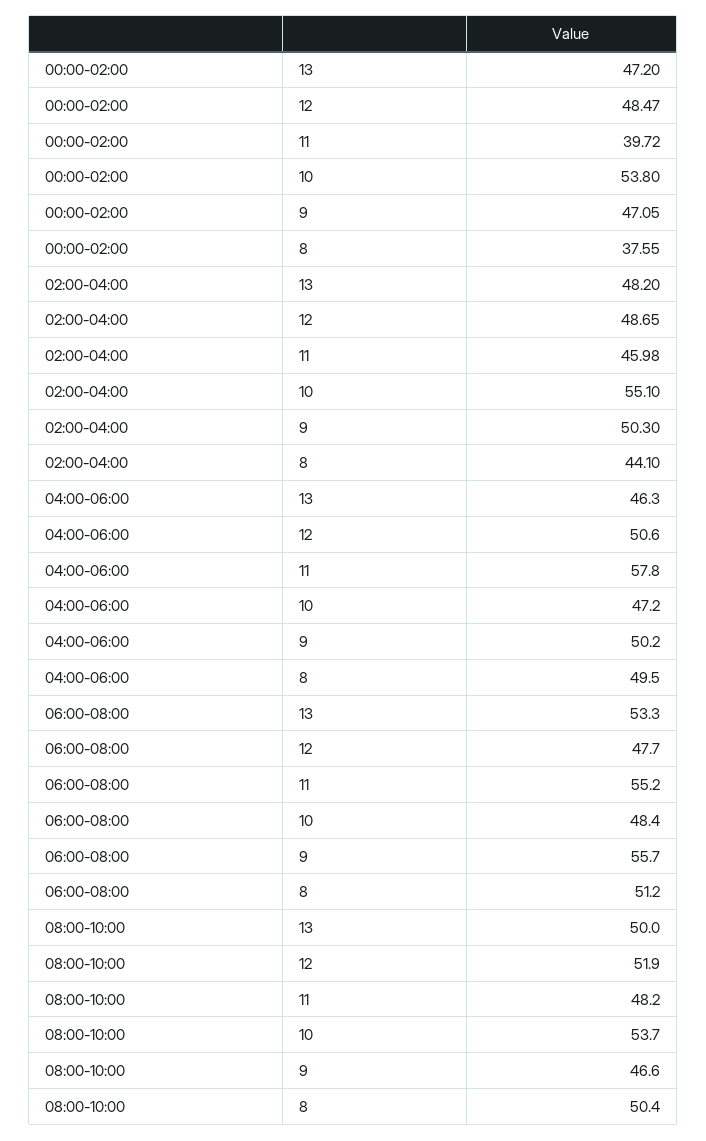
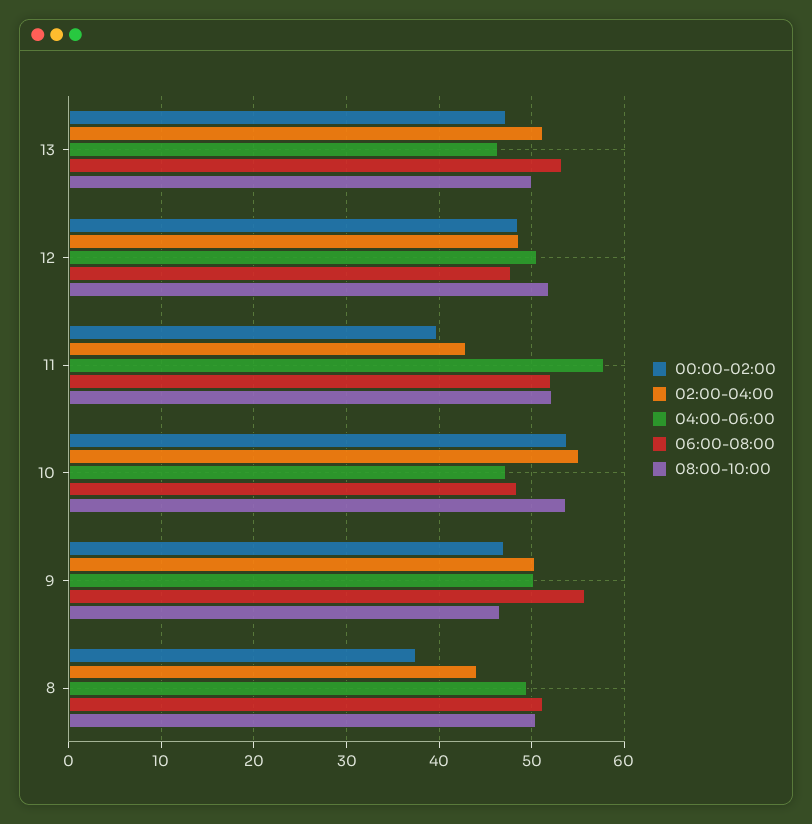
  {
    "00:00-02:00": {
      "13": 47.2,
      "12": 48.47,
      "11": 39.72,
      "10": 53.8,
      "9": 47.05,
      "8": 37.55
    },
    "02:00-04:00": {
-     "13": 48.2,
+     "13": 51,
      "12": 48.65,
-     "11": 45.98,
+     "11": 43,
      "10": 55.1,
      "9": 50.3,
      "8": 44.1
    },
    "04:00-06:00": {
      "13": 46.3,
      "12": 50.6,
      "11": 57.8,
      "10": 47.2,
      "9": 50.2,
      "8": 49.5
    },
    "06:00-08:00": {
      "13": 53.3,
      "12": 47.7,
-     "11": 55.2,
+     "11": 52,
      "10": 48.4,
      "9": 55.7,
      "8": 51.2
    },
    "08:00-10:00": {
      "13": 50,
      "12": 51.9,
-     "11": 48.2,
+     "11": 52,
      "10": 53.7,
      "9": 46.6,
      "8": 50.4
    }
  }

